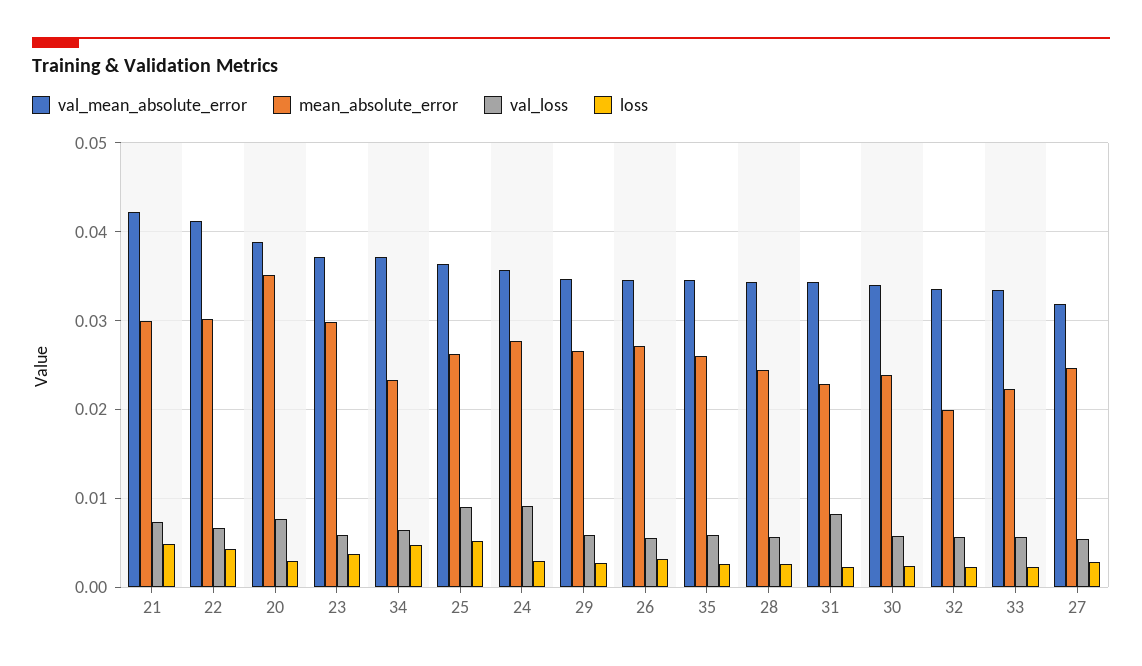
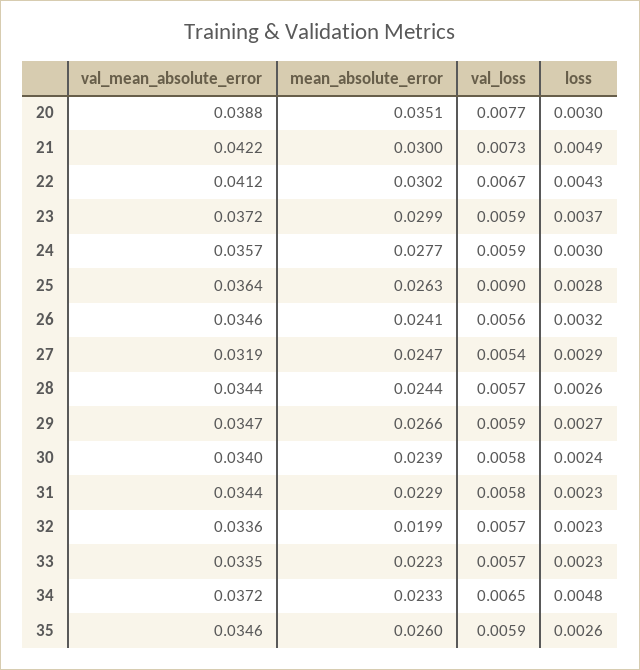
  {
    "val_mean_absolute_error": {
      "21": 0.0422,
      "22": 0.0412,
      "20": 0.0388,
      "23": 0.0372,
      "34": 0.0372,
      "25": 0.0364,
      "24": 0.0357,
      "29": 0.0347,
      "26": 0.0346,
      "35": 0.0346,
      "28": 0.0344,
      "31": 0.0344,
      "30": 0.034,
      "32": 0.0336,
      "33": 0.0335,
      "27": 0.0319
    },
    "mean_absolute_error": {
      "21": 0.03,
      "22": 0.0302,
      "20": 0.0351,
      "23": 0.0299,
      "34": 0.0233,
      "25": 0.0263,
      "24": 0.0277,
      "29": 0.0266,
-     "26": 0.027,
+     "26": 0.0241,
      "35": 0.026,
      "28": 0.0244,
      "31": 0.0229,
      "30": 0.0239,
      "32": 0.0199,
      "33": 0.0223,
      "27": 0.0247
    },
    "val_loss": {
      "21": 0.0073,
      "22": 0.0067,
      "20": 0.0077,
      "23": 0.0059,
      "34": 0.0065,
      "25": 0.009,
-     "24": 0.009,
+     "24": 0.0059,
      "29": 0.0059,
      "26": 0.0056,
      "35": 0.0059,
      "28": 0.0057,
-     "31": 0.008,
+     "31": 0.0058,
      "30": 0.0058,
      "32": 0.0057,
      "33": 0.0057,
      "27": 0.0054
    },
    "loss": {
      "21": 0.0049,
      "22": 0.0043,
      "20": 0.003,
      "23": 0.0037,
      "34": 0.0048,
-     "25": 0.005,
+     "25": 0.0028,
      "24": 0.003,
      "29": 0.0027,
      "26": 0.0032,
      "35": 0.0026,
      "28": 0.0026,
      "31": 0.0023,
      "30": 0.0024,
      "32": 0.0023,
      "33": 0.0023,
      "27": 0.0029
    }
  }

